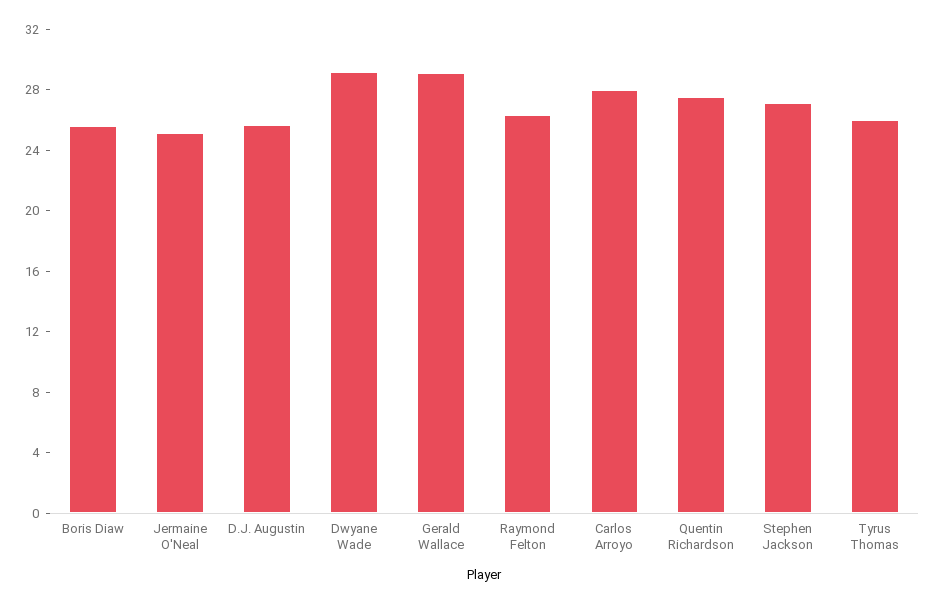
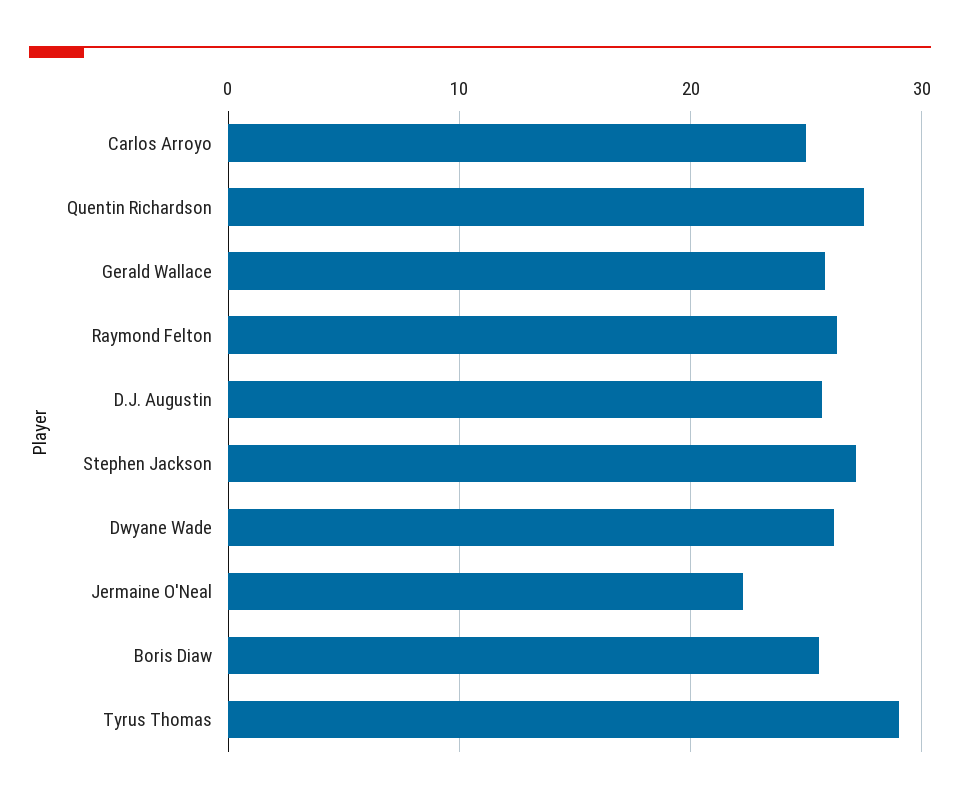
  {
    "Boris Diaw": 26,
-   "Jermaine O'Neal": 25,
+   "Jermaine O'Neal": 22,
    "D.J. Augustin": 26,
-   "Dwyane Wade": 29,
+   "Dwyane Wade": 26,
-   "Gerald Wallace": 29,
+   "Gerald Wallace": 26,
    "Raymond Felton": 26,
-   "Carlos Arroyo": 28,
+   "Carlos Arroyo": 25,
    "Quentin Richardson": 28,
    "Stephen Jackson": 27,
-   "Tyrus Thomas": 26
+   "Tyrus Thomas": 29
  }

